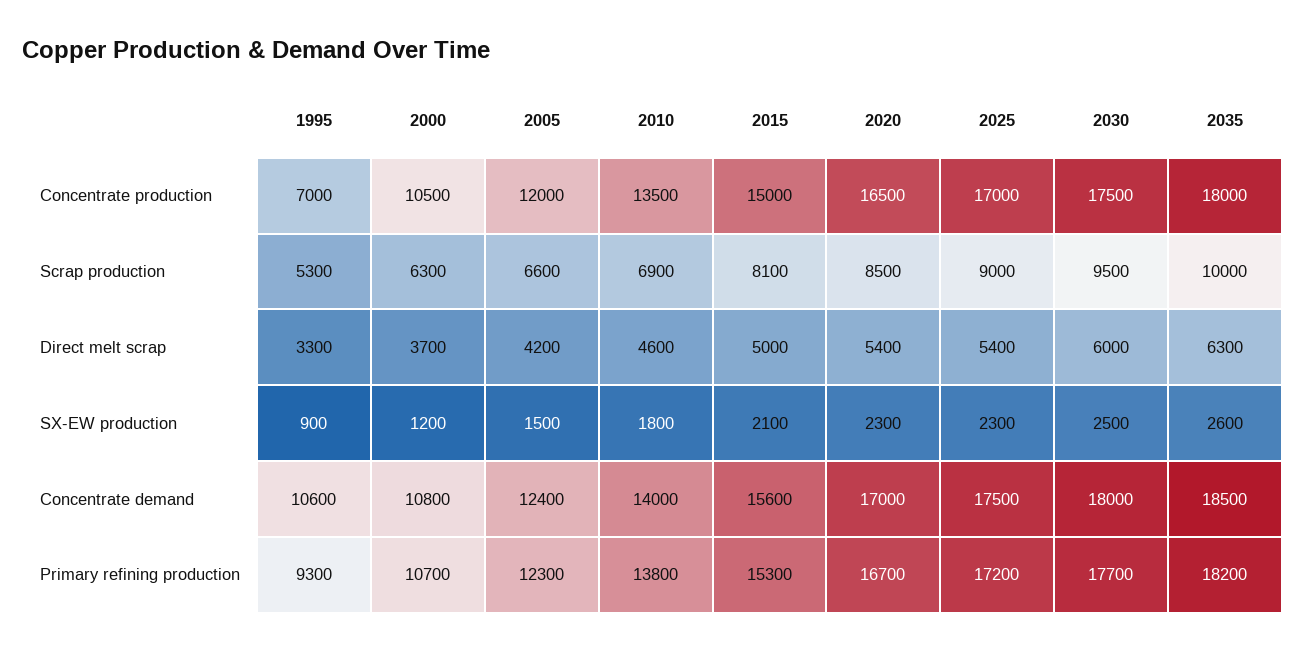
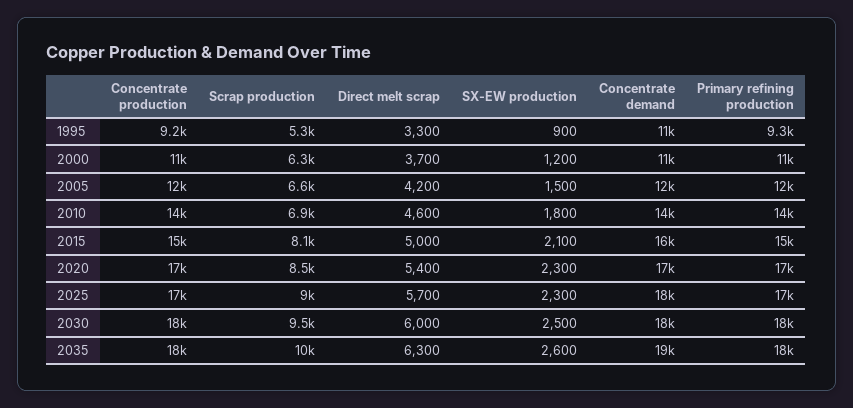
  {
    "1995": {
-     "Concentrate production": 7000,
+     "Concentrate production": 9200,
      "Scrap production": 5300,
      "Direct melt scrap": 3300,
      "SX-EW production": 900,
      "Concentrate demand": 10600,
      "Primary refining production": 9300
    },
    "2000": {
      "Concentrate production": 10500,
      "Scrap production": 6300,
      "Direct melt scrap": 3700,
      "SX-EW production": 1200,
      "Concentrate demand": 10800,
      "Primary refining production": 10700
    },
    "2005": {
      "Concentrate production": 12000,
      "Scrap production": 6600,
      "Direct melt scrap": 4200,
      "SX-EW production": 1500,
      "Concentrate demand": 12400,
      "Primary refining production": 12300
    },
    "2010": {
      "Concentrate production": 13500,
      "Scrap production": 6900,
      "Direct melt scrap": 4600,
      "SX-EW production": 1800,
      "Concentrate demand": 14000,
      "Primary refining production": 13800
    },
    "2015": {
      "Concentrate production": 15000,
      "Scrap production": 8100,
      "Direct melt scrap": 5000,
      "SX-EW production": 2100,
      "Concentrate demand": 15600,
      "Primary refining production": 15300
    },
    "2020": {
      "Concentrate production": 16500,
      "Scrap production": 8500,
      "Direct melt scrap": 5400,
      "SX-EW production": 2300,
      "Concentrate demand": 17000,
      "Primary refining production": 16700
    },
    "2025": {
      "Concentrate production": 17000,
      "Scrap production": 9000,
-     "Direct melt scrap": 5400,
+     "Direct melt scrap": 5700,
      "SX-EW production": 2300,
      "Concentrate demand": 17500,
      "Primary refining production": 17200
    },
    "2030": {
      "Concentrate production": 17500,
      "Scrap production": 9500,
      "Direct melt scrap": 6000,
      "SX-EW production": 2500,
      "Concentrate demand": 18000,
      "Primary refining production": 17700
    },
    "2035": {
      "Concentrate production": 18000,
      "Scrap production": 10000,
      "Direct melt scrap": 6300,
      "SX-EW production": 2600,
      "Concentrate demand": 18500,
      "Primary refining production": 18200
    }
  }

